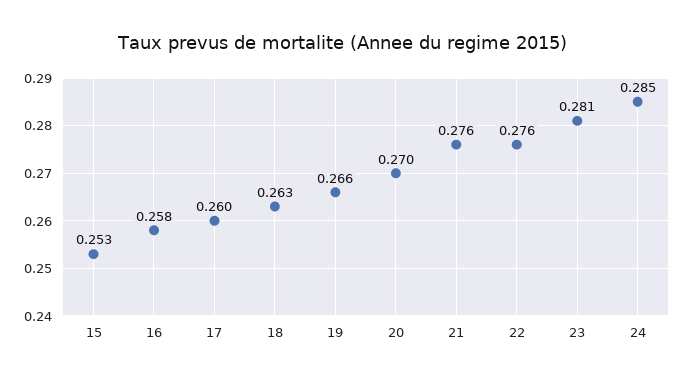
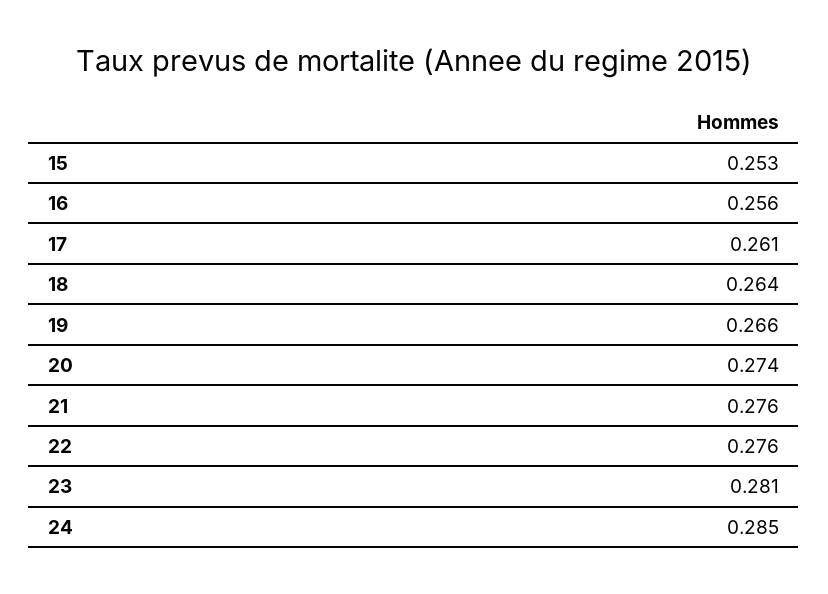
  {
    "15": 0.253,
-   "16": 0.258,
+   "16": 0.256,
-   "17": 0.26,
+   "17": 0.261,
-   "18": 0.263,
+   "18": 0.264,
    "19": 0.266,
-   "20": 0.27,
+   "20": 0.274,
    "21": 0.276,
    "22": 0.276,
    "23": 0.281,
    "24": 0.285
  }

